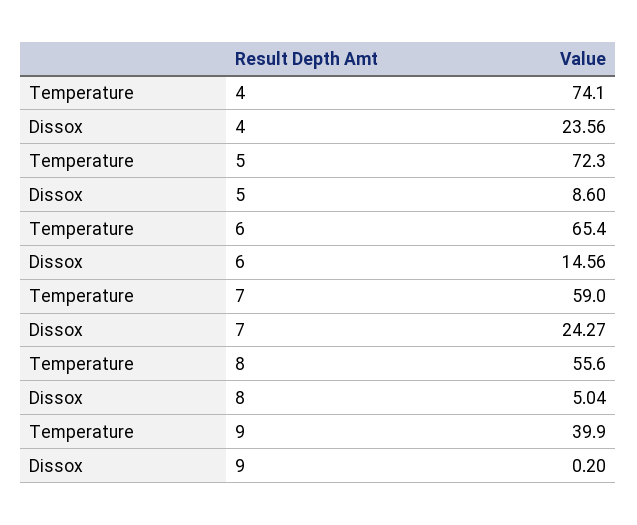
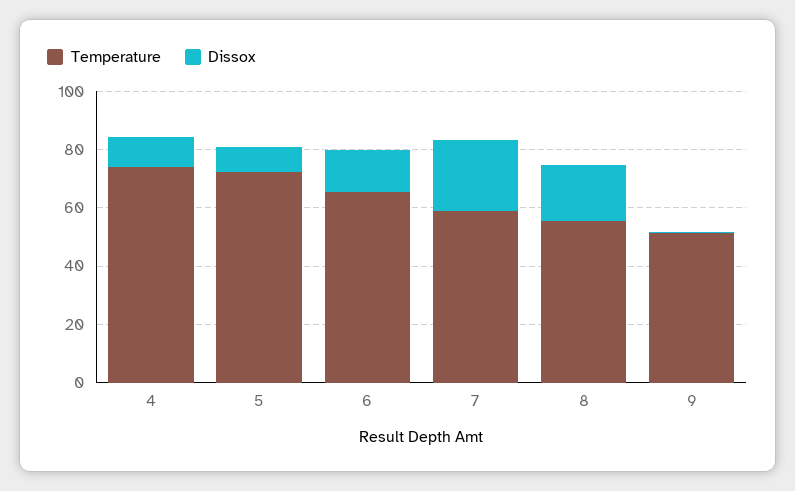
  {
    "Temperature": {
      "4": 74.1,
      "5": 72.3,
      "6": 65.4,
      "7": 59,
      "8": 55.6,
-     "9": 39.9
+     "9": 50
    },
    "Dissox": {
-     "4": 23.56,
+     "4": 10,
      "5": 8.6,
      "6": 14.56,
      "7": 24.27,
-     "8": 5.04,
+     "8": 20,
      "9": 0.2
    }
  }

